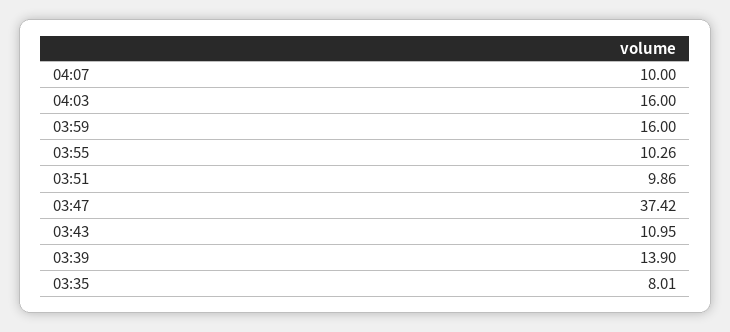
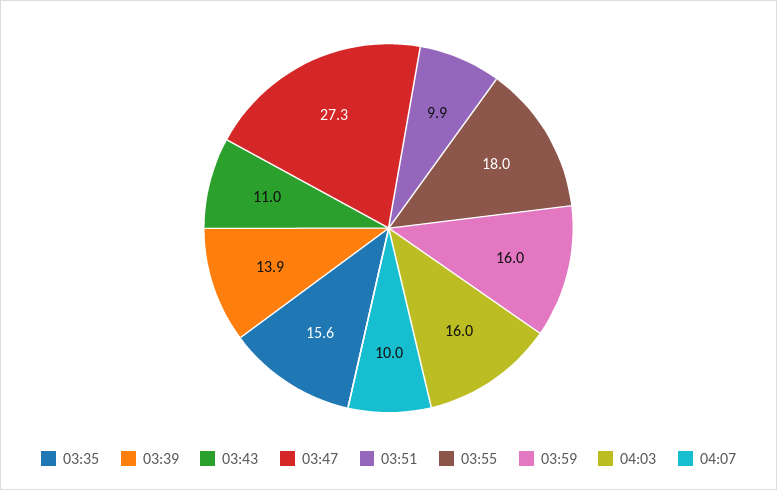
  {
    "04:07": 10,
    "04:03": 16,
    "03:59": 16,
-   "03:55": 10.26,
+   "03:55": 18,
    "03:51": 9.86,
-   "03:47": 37.42,
+   "03:47": 27.3,
    "03:43": 10.95,
    "03:39": 13.9,
-   "03:35": 8.01
+   "03:35": 15.6
  }

